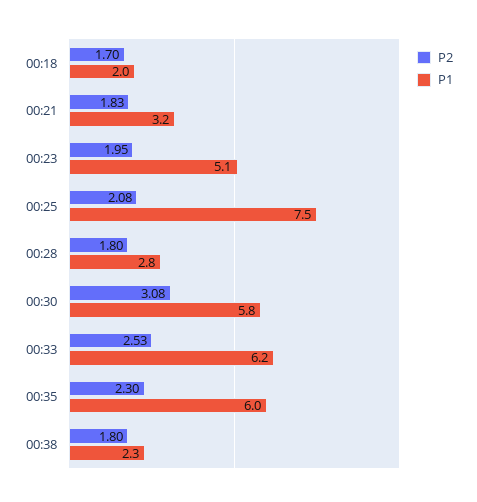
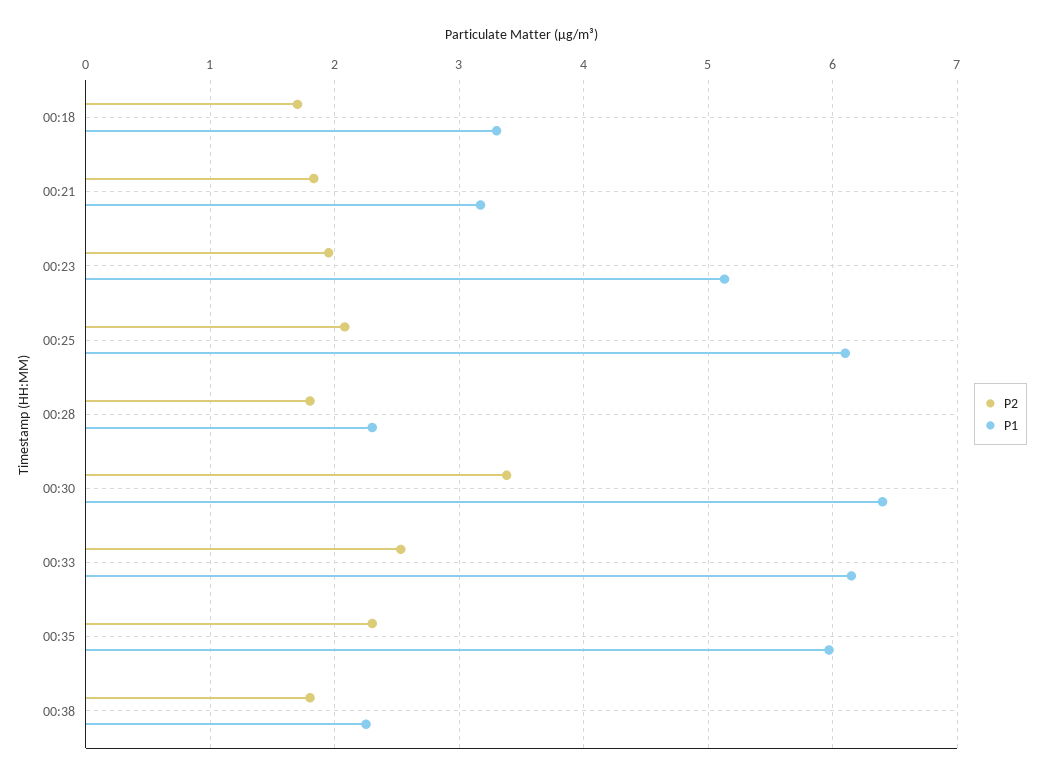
  {
    "P2": {
      "00:18": 1.7,
      "00:21": 1.83,
      "00:23": 1.95,
      "00:25": 2.08,
      "00:28": 1.8,
-     "00:30": 3.08,
+     "00:30": 3.4,
      "00:33": 2.53,
      "00:35": 2.3,
      "00:38": 1.8
    },
    "P1": {
-     "00:18": 2,
+     "00:18": 3.3,
      "00:21": 3.2,
      "00:23": 5.1,
-     "00:25": 7.5,
+     "00:25": 6.1,
-     "00:28": 2.8,
+     "00:28": 2.3,
-     "00:30": 5.8,
+     "00:30": 6.4,
      "00:33": 6.2,
      "00:35": 6,
      "00:38": 2.3
    }
  }

